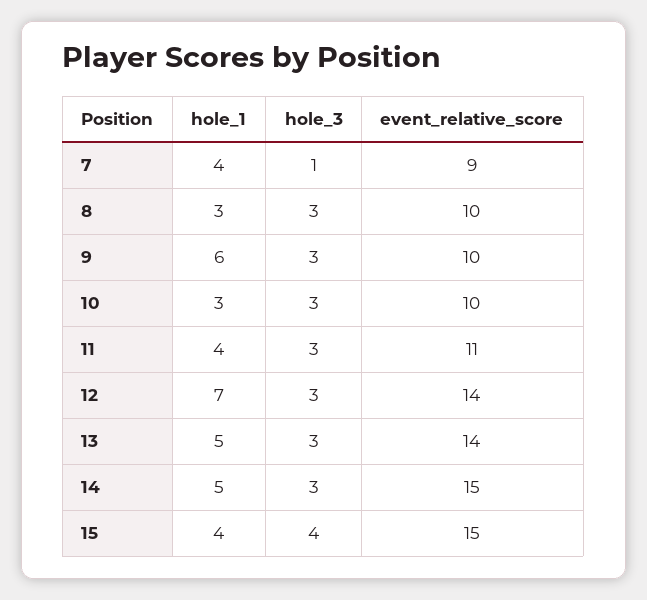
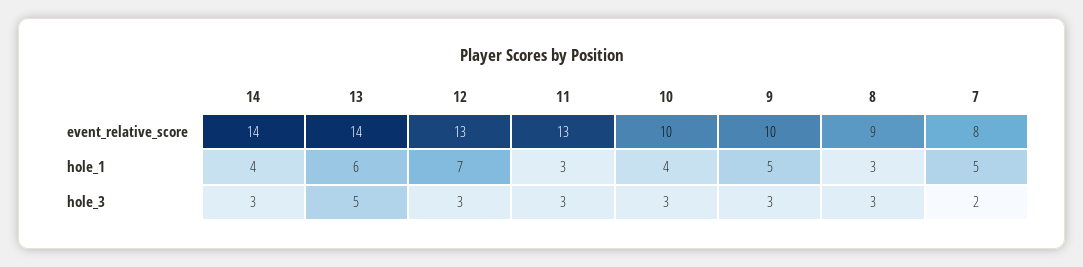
  {
    "hole_1": {
-     "7": 4,
+     "7": 5,
      "8": 3,
-     "9": 6,
+     "9": 5,
-     "10": 3,
+     "10": 4,
-     "11": 4,
+     "11": 3,
      "12": 7,
-     "13": 5,
+     "13": 6,
-     "14": 5,
+     "14": 4
-     "15": 4
    },
    "hole_3": {
-     "7": 1,
+     "7": 2,
      "8": 3,
      "9": 3,
      "10": 3,
      "11": 3,
      "12": 3,
-     "13": 3,
+     "13": 5,
-     "14": 3,
+     "14": 3
-     "15": 4
    },
    "event_relative_score": {
-     "7": 9,
+     "7": 8,
-     "8": 10,
+     "8": 9,
      "9": 10,
      "10": 10,
-     "11": 11,
+     "11": 13,
-     "12": 14,
+     "12": 13,
      "13": 14,
-     "14": 15,
+     "14": 14
-     "15": 15
    }
  }

